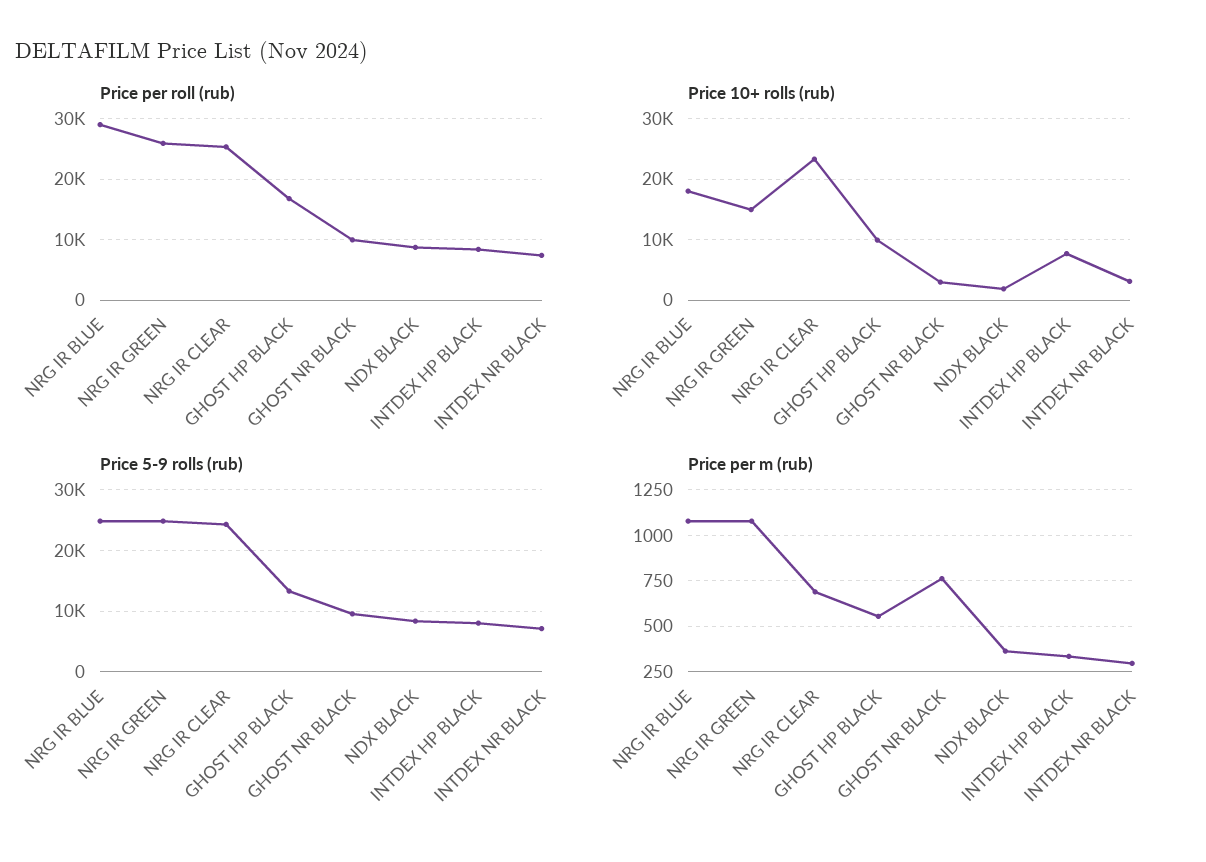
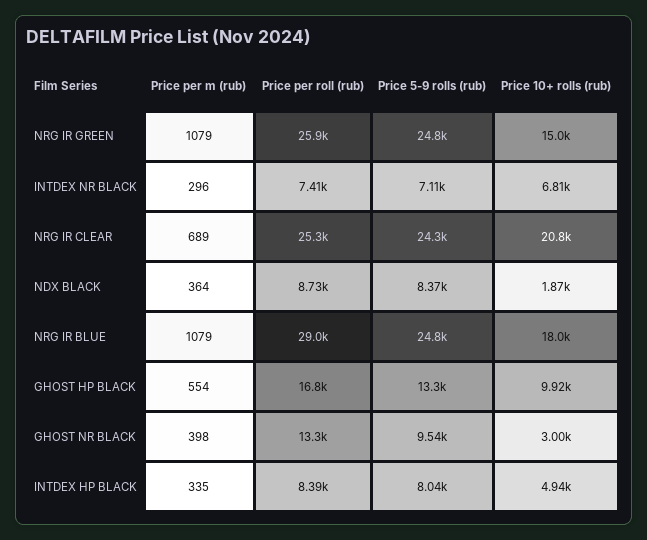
  {
    "Price per roll (rub)": {
      "NRG IR BLUE": 29000,
      "NRG IR GREEN": 25900,
      "NRG IR CLEAR": 25300,
      "GHOST HP BLACK": 16800,
-     "GHOST NR BLACK": 10000,
+     "GHOST NR BLACK": 13300,
      "NDX BLACK": 8730,
      "INTDEX HP BLACK": 8390,
      "INTDEX NR BLACK": 7410
    },
    "Price 10+ rolls (rub)": {
      "NRG IR BLUE": 18000,
      "NRG IR GREEN": 15000,
-     "NRG IR CLEAR": 23000,
+     "NRG IR CLEAR": 20800,
      "GHOST HP BLACK": 9920,
      "GHOST NR BLACK": 3000,
      "NDX BLACK": 1870,
-     "INTDEX HP BLACK": 8000,
+     "INTDEX HP BLACK": 4940,
-     "INTDEX NR BLACK": 3000
+     "INTDEX NR BLACK": 6810
    },
    "Price 5-9 rolls (rub)": {
      "NRG IR BLUE": 24800,
      "NRG IR GREEN": 24800,
      "NRG IR CLEAR": 24300,
      "GHOST HP BLACK": 13300,
      "GHOST NR BLACK": 9540,
      "NDX BLACK": 8370,
      "INTDEX HP BLACK": 8040,
      "INTDEX NR BLACK": 7110
    },
    "Price per m (rub)": {
      "NRG IR BLUE": 1079,
      "NRG IR GREEN": 1079,
      "NRG IR CLEAR": 689,
      "GHOST HP BLACK": 554,
-     "GHOST NR BLACK": 750,
+     "GHOST NR BLACK": 398,
      "NDX BLACK": 364,
      "INTDEX HP BLACK": 335,
      "INTDEX NR BLACK": 296
    }
  }

